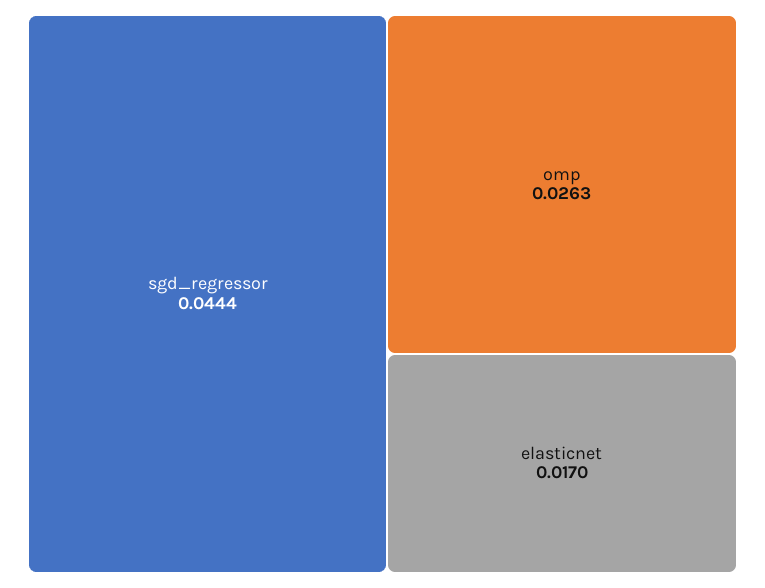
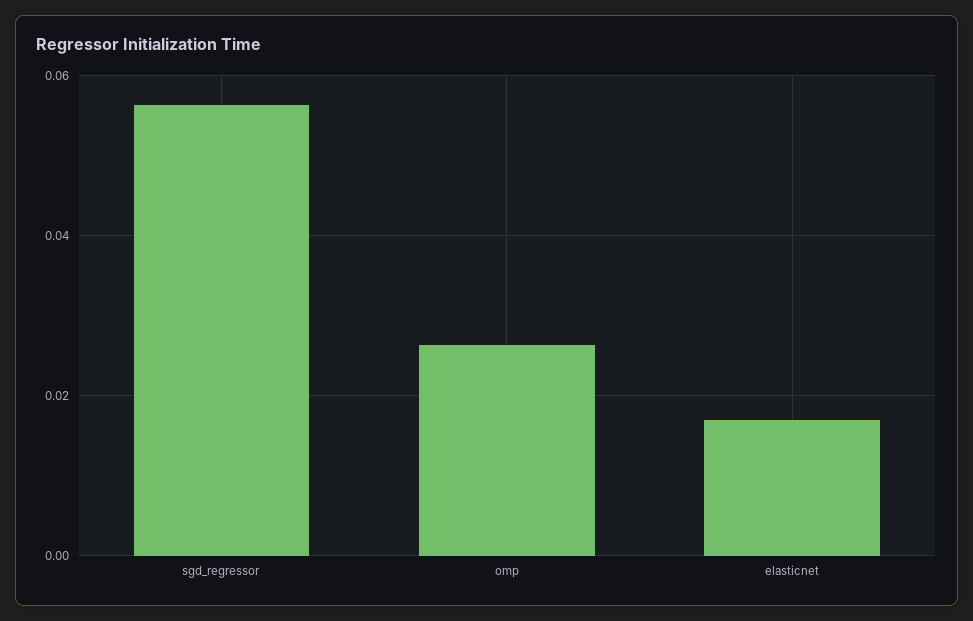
  {
-   "sgd_regressor": 0.0444,
+   "sgd_regressor": 0.056,
    "omp": 0.0263,
    "elasticnet": 0.017
  }

